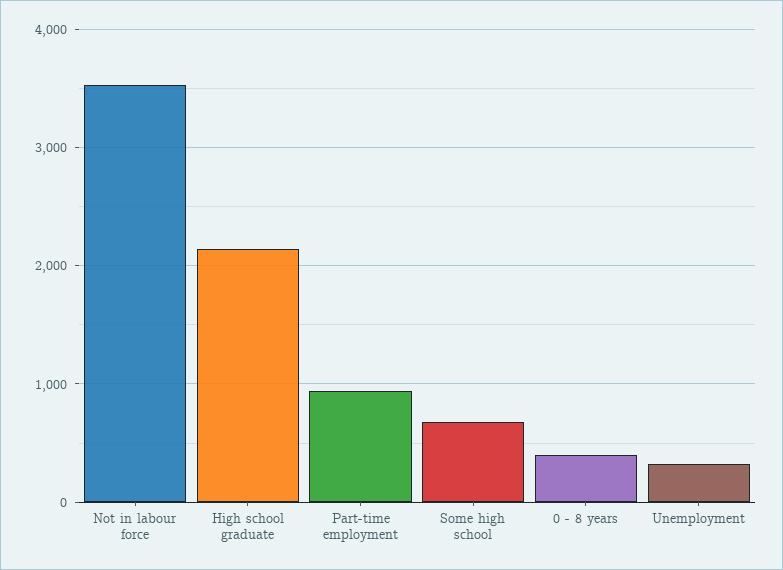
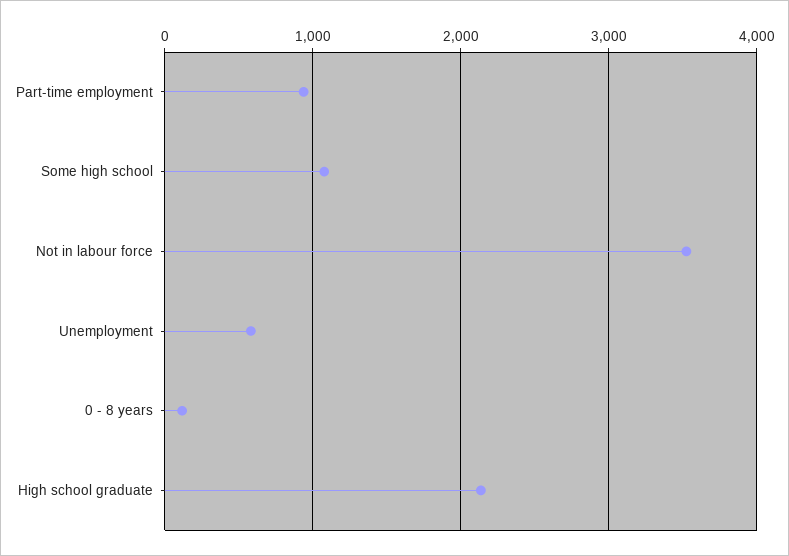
  {
    "Not in labour force": 3500,
    "High school graduate": 2100,
    "Part-time employment": 900,
-   "Some high school": 700,
+   "Some high school": 1100,
-   "0 - 8 years": 400,
+   "0 - 8 years": 100,
-   "Unemployment": 300
+   "Unemployment": 600
  }

